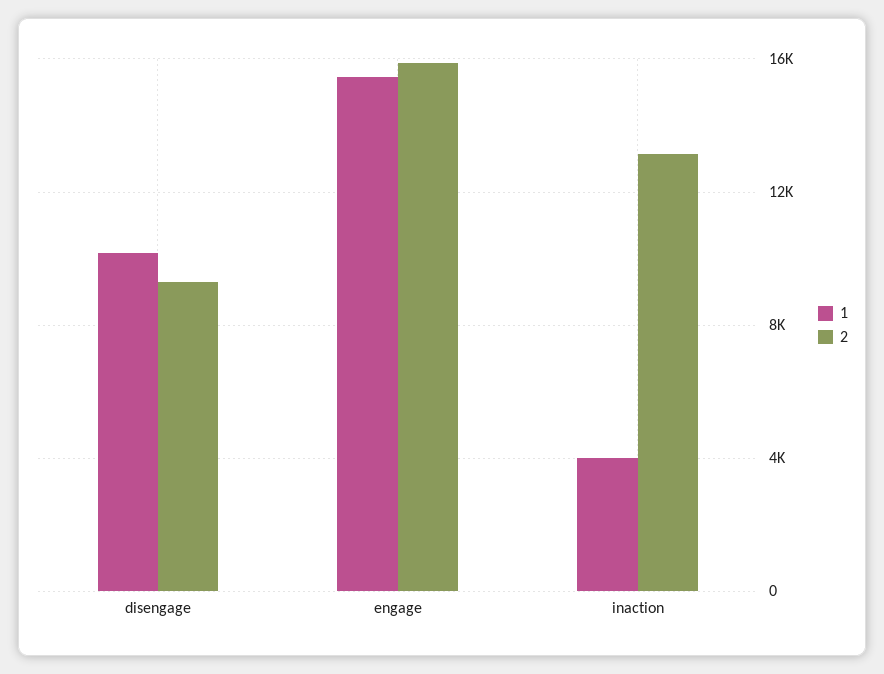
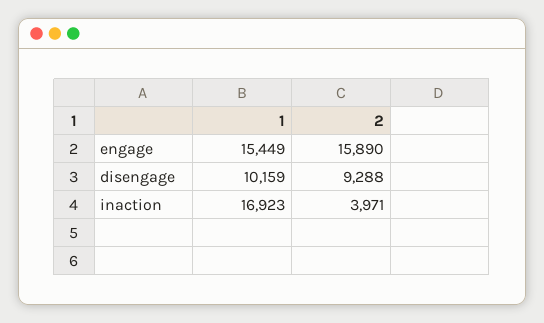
  {
    "1": {
      "disengage": 10159,
      "engage": 15449,
-     "inaction": 4000
+     "inaction": 16923
    },
    "2": {
      "disengage": 9288,
      "engage": 15890,
-     "inaction": 13000
+     "inaction": 3971
    }
  }

